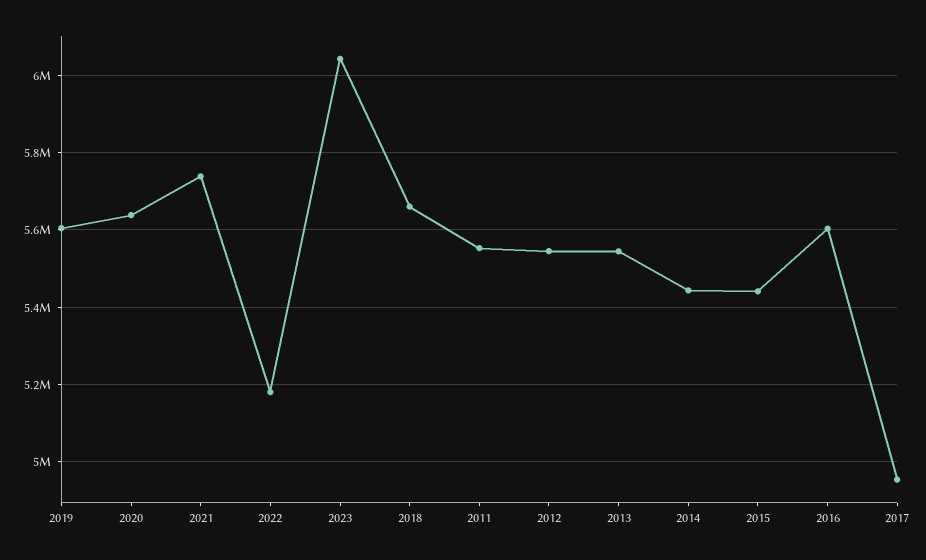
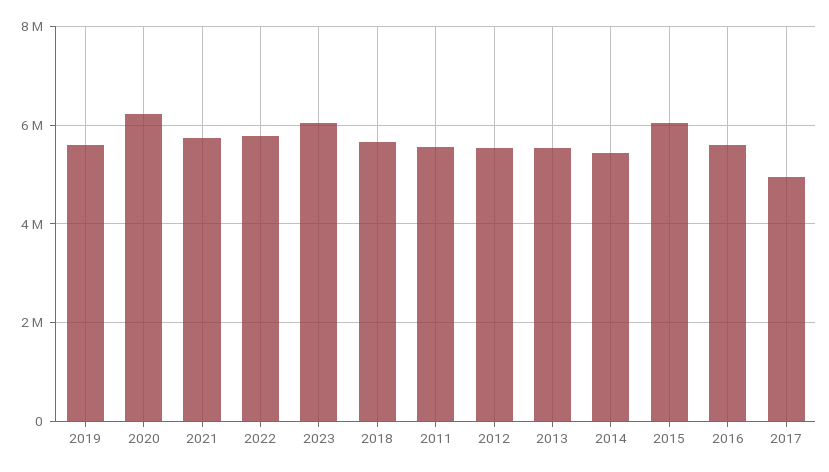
  {
    "2019": 5600000,
-   "2020": 5640000,
+   "2020": 6200000,
    "2021": 5740000,
-   "2022": 5180000,
+   "2022": 5800000,
    "2023": 6040000,
    "2018": 5660000,
    "2011": 5560000,
    "2012": 5540000,
    "2013": 5540000,
    "2014": 5440000,
-   "2015": 5440000,
+   "2015": 6000000,
    "2016": 5600000,
    "2017": 4960000
  }

